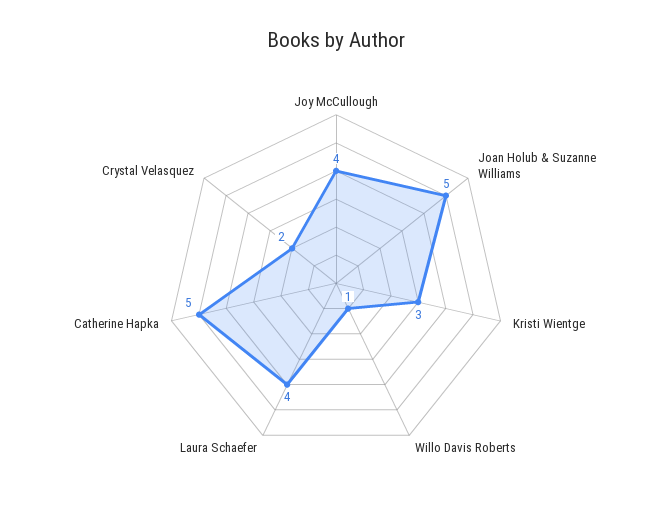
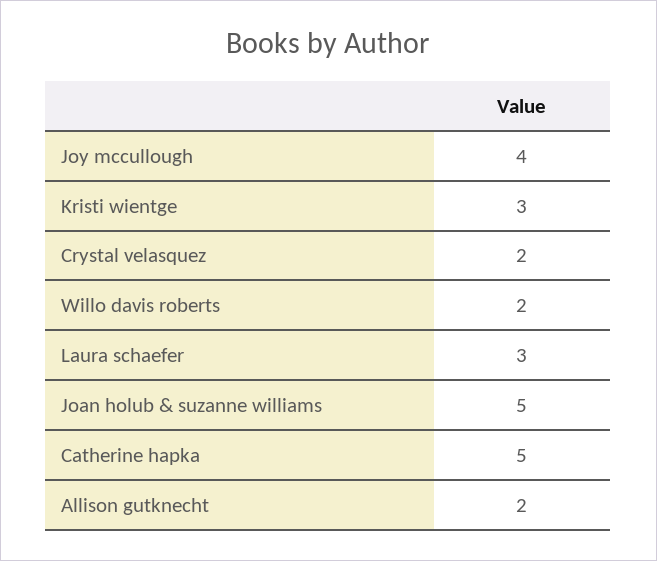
  {
    "Joy McCullough": 4,
    "Joan Holub & Suzanne Williams": 5,
    "Kristi Wientge": 3,
-   "Willo Davis Roberts": 1,
+   "Willo Davis Roberts": 2,
-   "Laura Schaefer": 4,
+   "Laura Schaefer": 3,
    "Catherine Hapka": 5,
-   "Crystal Velasquez": 2
+   "Crystal Velasquez": 2,
+   "Allison gutknecht": 2
  }

